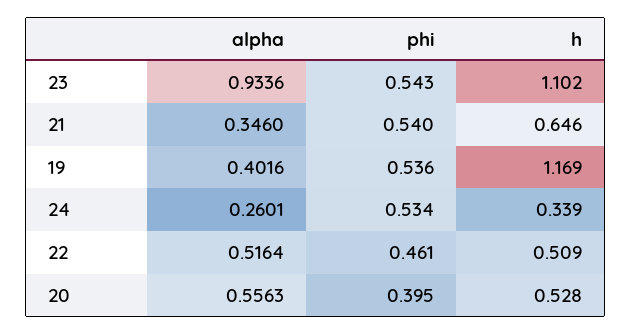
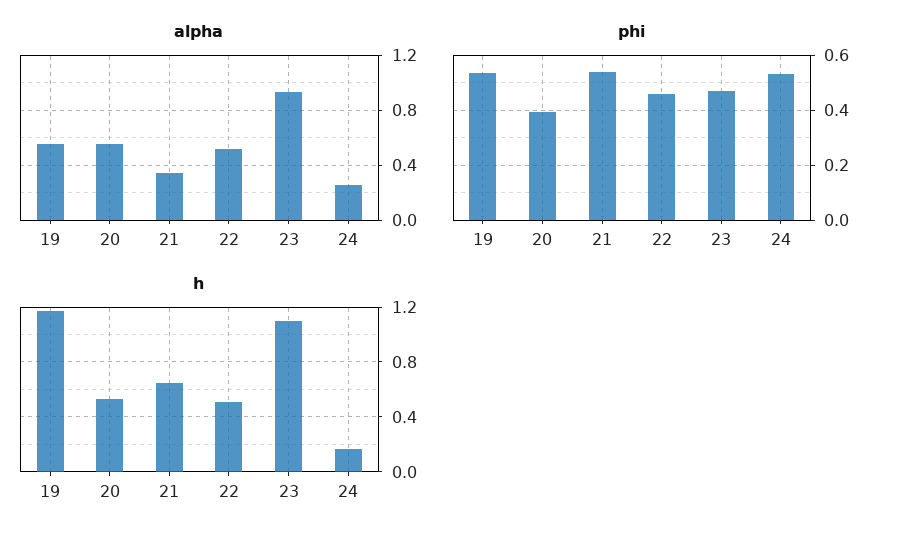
  {
    "alpha": {
      "23": 0.9336,
      "21": 0.346,
-     "19": 0.4016,
+     "19": 0.55,
      "24": 0.2601,
      "22": 0.5164,
      "20": 0.5563
    },
    "phi": {
-     "23": 0.543,
+     "23": 0.475,
      "21": 0.54,
      "19": 0.536,
      "24": 0.534,
      "22": 0.461,
      "20": 0.395
    },
    "h": {
      "23": 1.102,
      "21": 0.646,
      "19": 1.169,
-     "24": 0.339,
+     "24": 0.15,
      "22": 0.509,
      "20": 0.528
    }
  }

